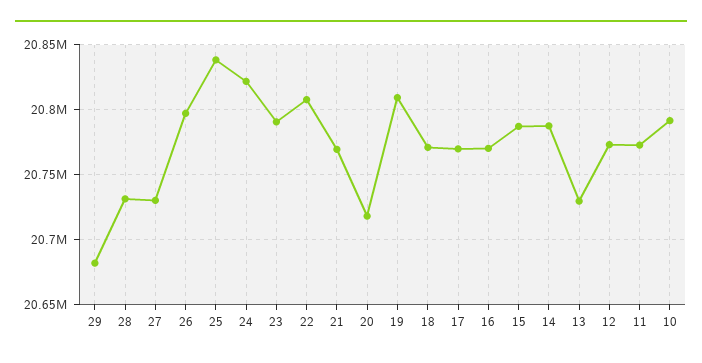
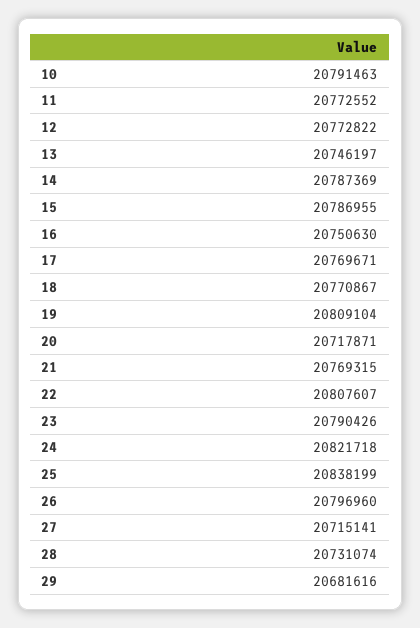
  {
    "29": 20681616,
    "28": 20731074,
-   "27": 20730000,
+   "27": 20715141,
    "26": 20796960,
    "25": 20838199,
    "24": 20821718,
    "23": 20790426,
    "22": 20807607,
    "21": 20769315,
    "20": 20717871,
    "19": 20809104,
    "18": 20770867,
    "17": 20769671,
-   "16": 20770000,
+   "16": 20750630,
    "15": 20786955,
    "14": 20787369,
-   "13": 20730000,
+   "13": 20746197,
    "12": 20772822,
    "11": 20772552,
    "10": 20791463
  }

